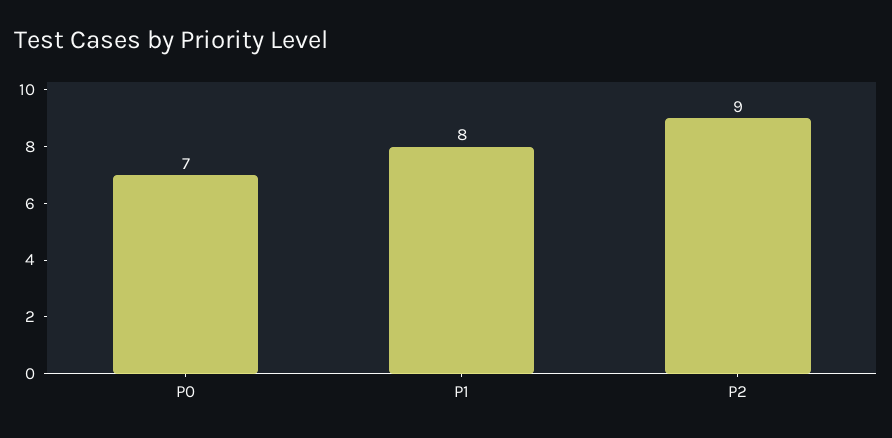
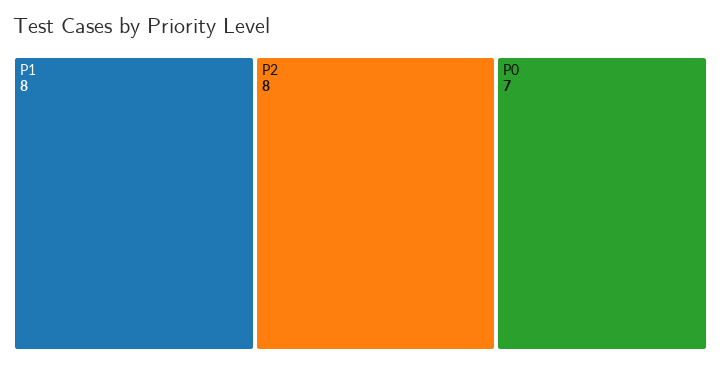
  {
    "P0": 7,
    "P1": 8,
-   "P2": 9
+   "P2": 8
  }

